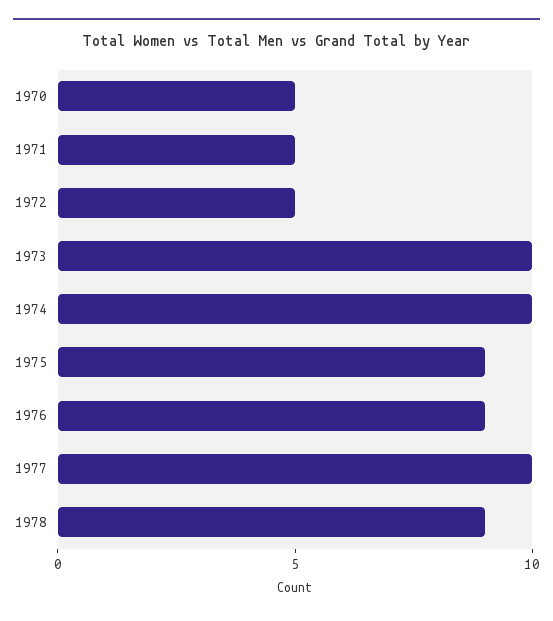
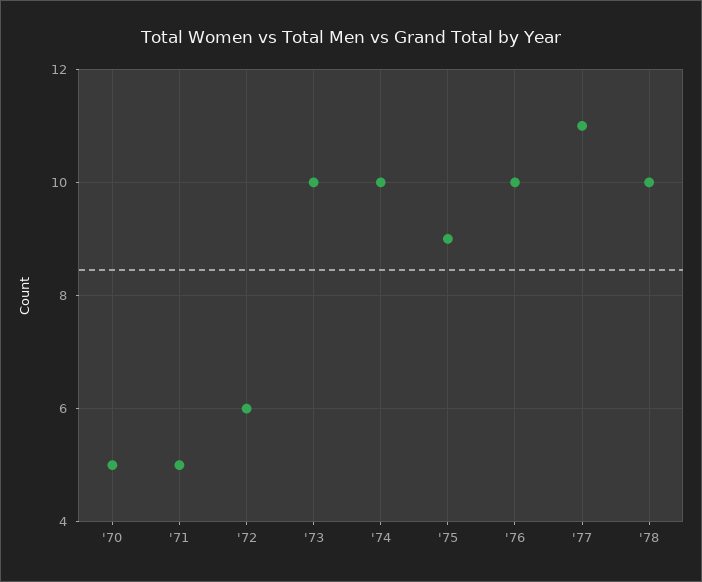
  {
    "1970": 5,
    "1971": 5,
-   "1972": 5,
+   "1972": 6,
    "1973": 10,
    "1974": 10,
    "1975": 9,
-   "1976": 9,
+   "1976": 10,
-   "1977": 10,
+   "1977": 11,
-   "1978": 9
+   "1978": 10
  }

